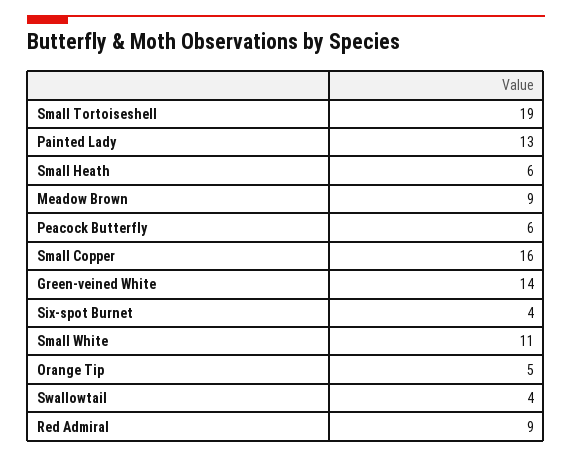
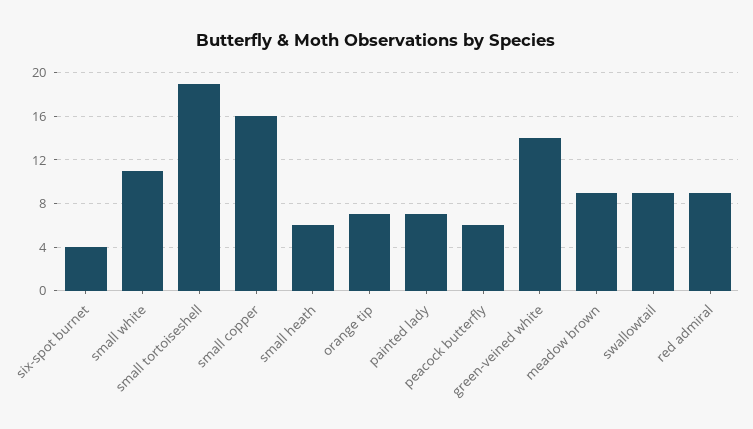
  {
    "Small Tortoiseshell": 19,
-   "Painted Lady": 13,
+   "Painted Lady": 7,
    "Small Heath": 6,
    "Meadow Brown": 9,
    "Peacock Butterfly": 6,
    "Small Copper": 16,
    "Green-veined White": 14,
    "Six-spot Burnet": 4,
    "Small White": 11,
-   "Orange Tip": 5,
+   "Orange Tip": 7,
-   "Swallowtail": 4,
+   "Swallowtail": 9,
    "Red Admiral": 9
  }

